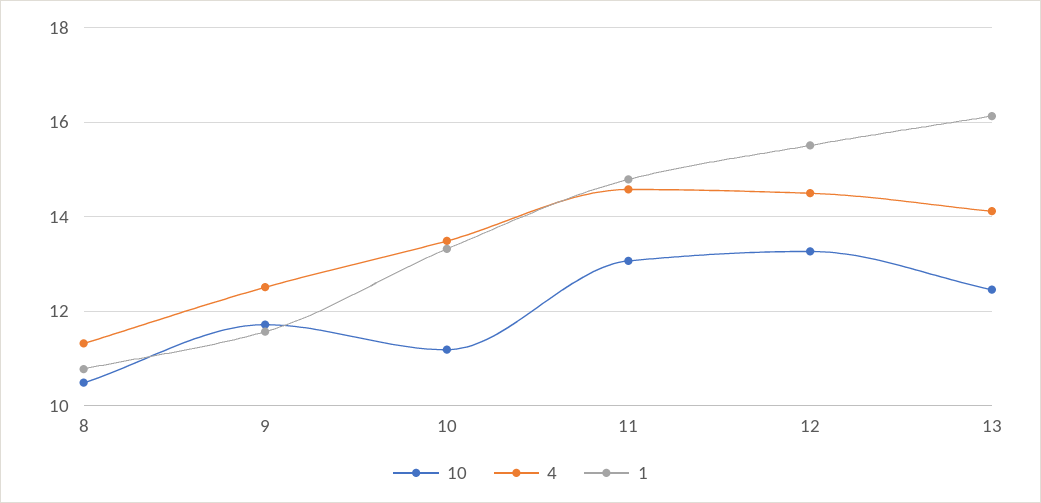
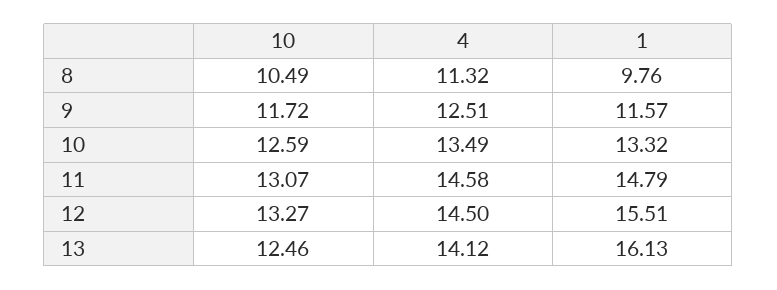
  {
    "10": {
      "8": 10.49,
      "9": 11.72,
-     "10": 11.2,
+     "10": 12.59,
      "11": 13.07,
      "12": 13.27,
      "13": 12.46
    },
    "4": {
      "8": 11.32,
      "9": 12.51,
      "10": 13.49,
      "11": 14.58,
      "12": 14.5,
      "13": 14.12
    },
    "1": {
-     "8": 10.8,
+     "8": 9.76,
      "9": 11.57,
      "10": 13.32,
      "11": 14.79,
      "12": 15.51,
      "13": 16.13
    }
  }

